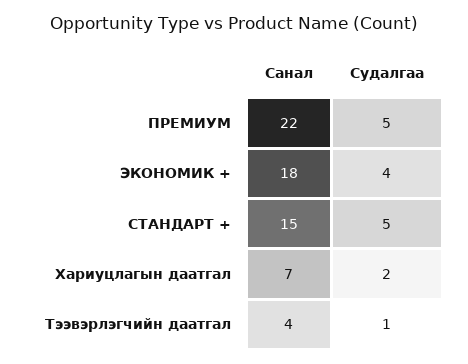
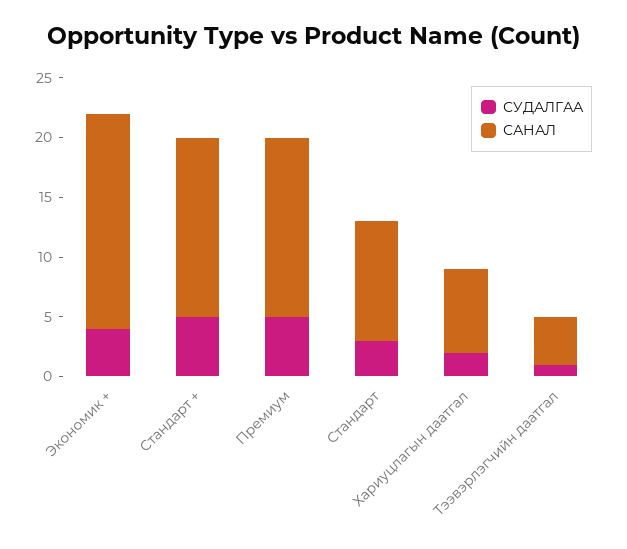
  {
    "Санал": {
-     "ПРЕМИУМ": 22,
+     "ПРЕМИУМ": 15,
      "ЭКОНОМИК +": 18,
      "СТАНДАРТ +": 15,
      "Хариуцлагын даатгал": 7,
-     "Тээвэрлэгчийн даатгал": 4
+     "Тээвэрлэгчийн даатгал": 4,
+     "Стандарт": 10
    },
    "Судалгаа": {
      "ПРЕМИУМ": 5,
      "ЭКОНОМИК +": 4,
      "СТАНДАРТ +": 5,
      "Хариуцлагын даатгал": 2,
-     "Тээвэрлэгчийн даатгал": 1
+     "Тээвэрлэгчийн даатгал": 1,
+     "Стандарт": 3
    }
  }

